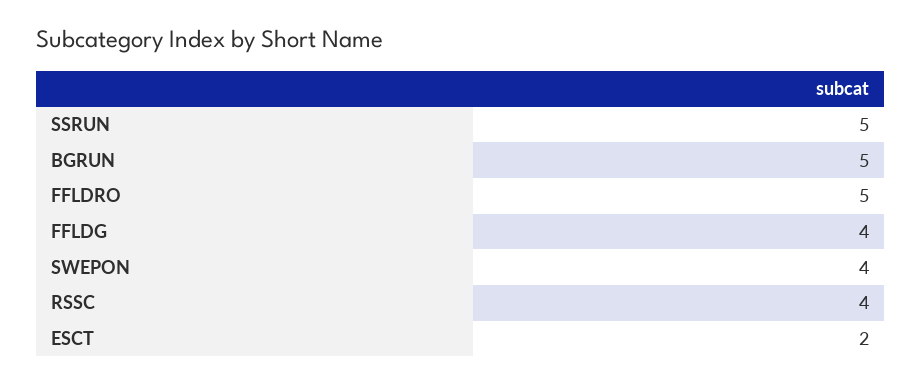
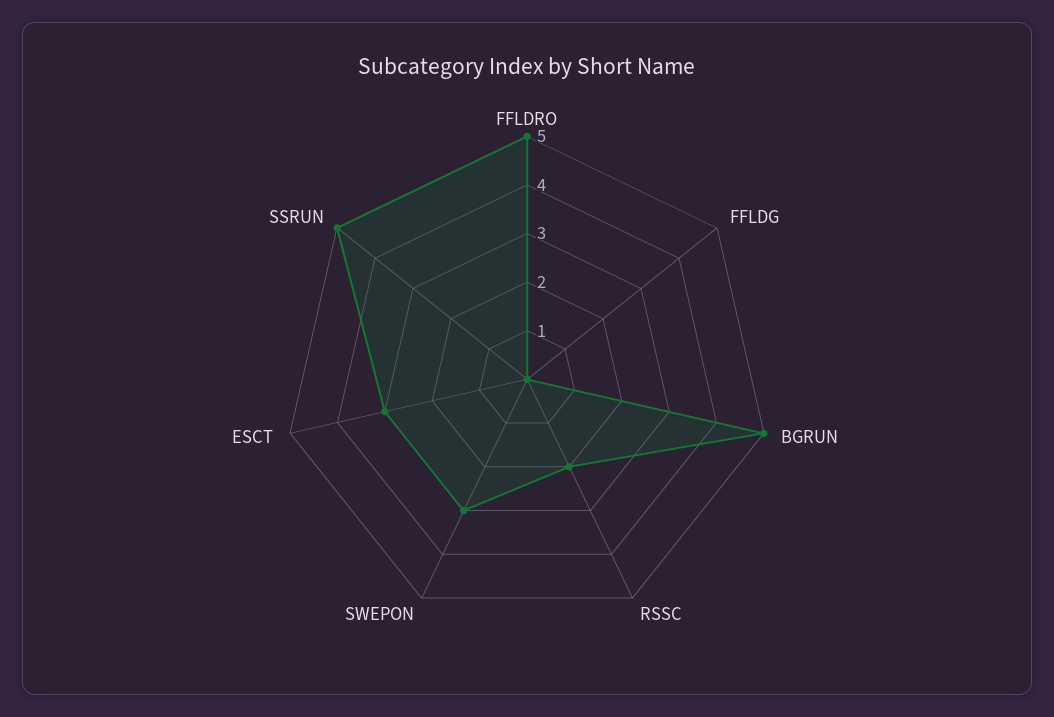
  {
    "SSRUN": 5,
    "BGRUN": 5,
    "FFLDRO": 5,
-   "FFLDG": 4,
+   "FFLDG": 0,
-   "SWEPON": 4,
+   "SWEPON": 3,
-   "RSSC": 4,
+   "RSSC": 2,
-   "ESCT": 2
+   "ESCT": 3
  }

